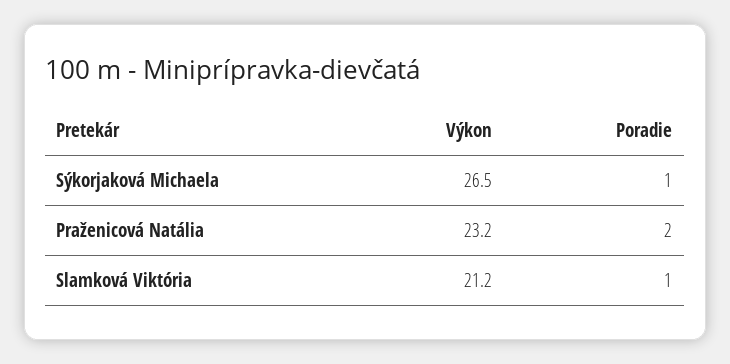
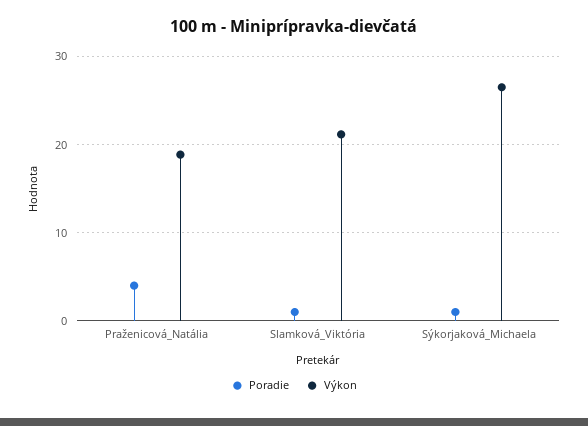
  {
    "Výkon": {
      "Sýkorjaková Michaela": 26.5,
-     "Praženicová Natália": 23.2,
+     "Praženicová Natália": 19,
      "Slamková Viktória": 21.2
    },
    "Poradie": {
      "Sýkorjaková Michaela": 1,
-     "Praženicová Natália": 2,
+     "Praženicová Natália": 4,
      "Slamková Viktória": 1
    }
  }

